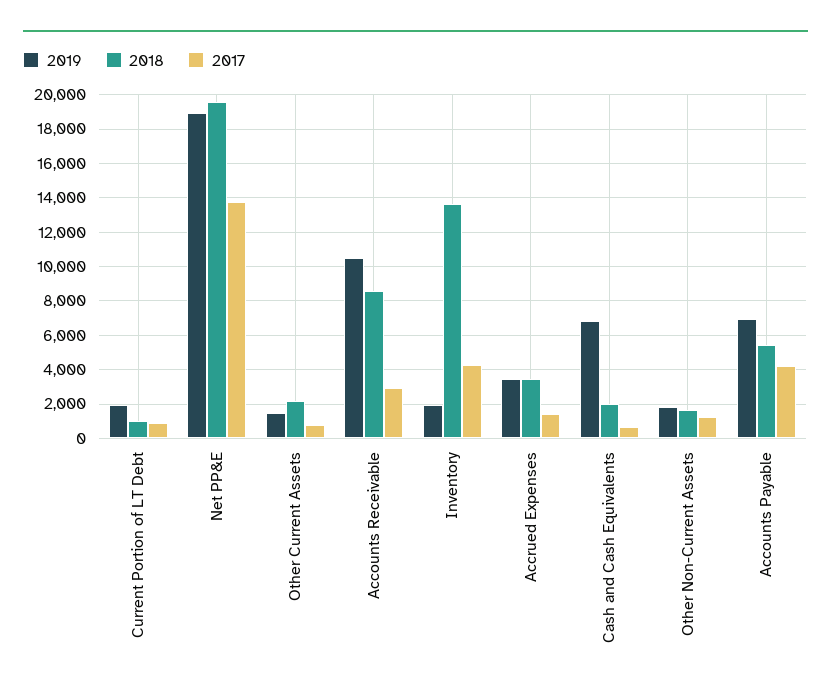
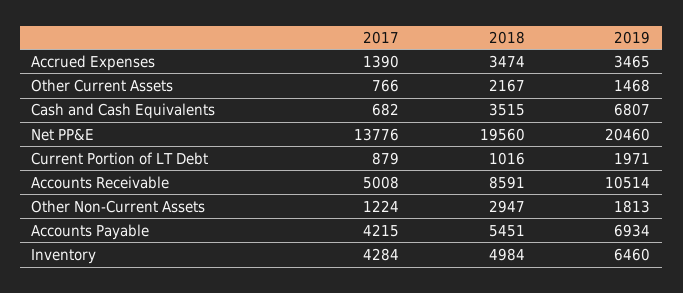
  {
    "2019": {
      "Current Portion of LT Debt": 1971,
-     "Net PP&E": 19000,
+     "Net PP&E": 20460,
      "Other Current Assets": 1468,
      "Accounts Receivable": 10514,
-     "Inventory": 2000,
+     "Inventory": 6460,
      "Accrued Expenses": 3465,
      "Cash and Cash Equivalents": 6807,
      "Other Non-Current Assets": 1813,
      "Accounts Payable": 6934
    },
    "2018": {
      "Current Portion of LT Debt": 1016,
      "Net PP&E": 19560,
      "Other Current Assets": 2167,
      "Accounts Receivable": 8591,
-     "Inventory": 13500,
+     "Inventory": 4984,
      "Accrued Expenses": 3474,
-     "Cash and Cash Equivalents": 2000,
+     "Cash and Cash Equivalents": 3515,
-     "Other Non-Current Assets": 1500,
+     "Other Non-Current Assets": 2947,
      "Accounts Payable": 5451
    },
    "2017": {
      "Current Portion of LT Debt": 879,
      "Net PP&E": 13776,
      "Other Current Assets": 766,
-     "Accounts Receivable": 3000,
+     "Accounts Receivable": 5008,
      "Inventory": 4284,
      "Accrued Expenses": 1390,
      "Cash and Cash Equivalents": 682,
      "Other Non-Current Assets": 1224,
      "Accounts Payable": 4215
    }
  }

